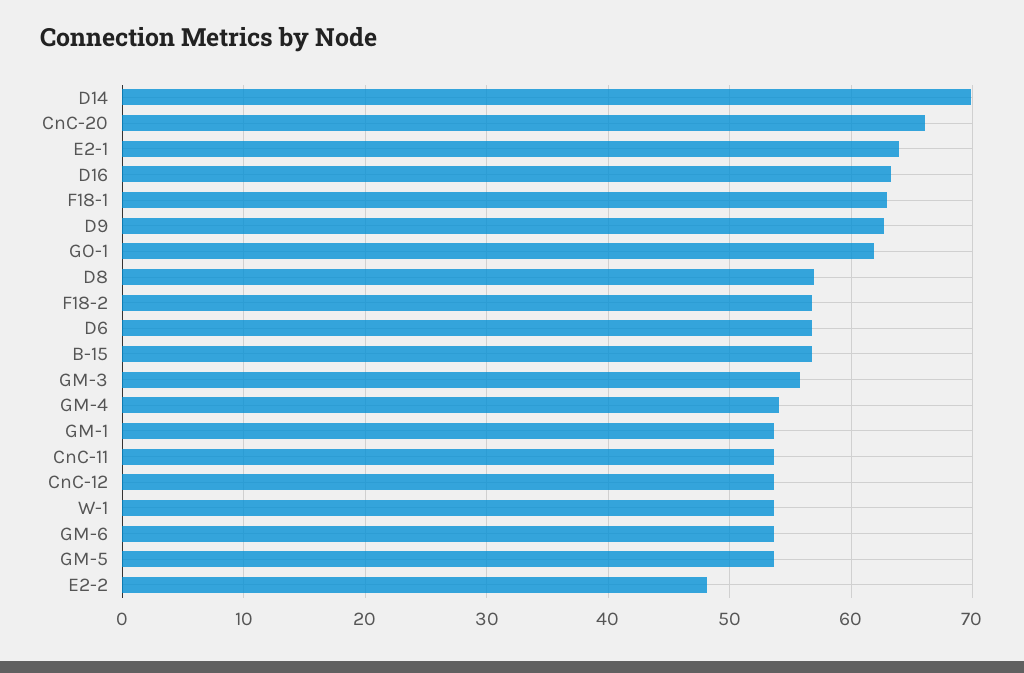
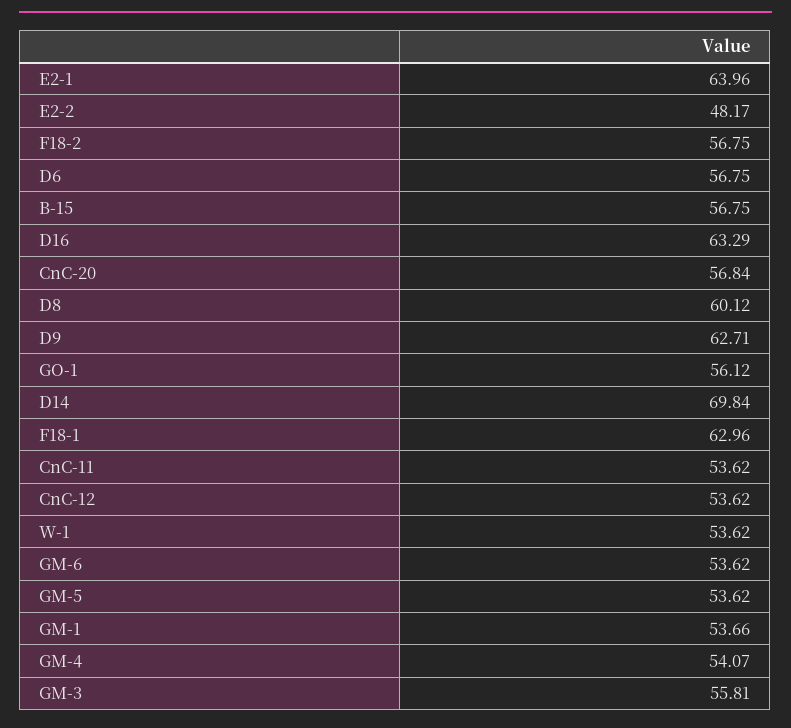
  {
    "D14": 69.84,
-   "CnC-20": 66,
+   "CnC-20": 56.84,
    "E2-1": 63.96,
    "D16": 63.29,
    "F18-1": 62.96,
    "D9": 62.71,
-   "GO-1": 62,
+   "GO-1": 56.12,
-   "D8": 57,
+   "D8": 60.12,
    "F18-2": 56.75,
    "D6": 56.75,
    "B-15": 56.75,
    "GM-3": 55.81,
    "GM-4": 54.07,
    "GM-1": 53.66,
    "CnC-11": 53.62,
    "CnC-12": 53.62,
    "W-1": 53.62,
    "GM-6": 53.62,
    "GM-5": 53.62,
    "E2-2": 48.17
  }

